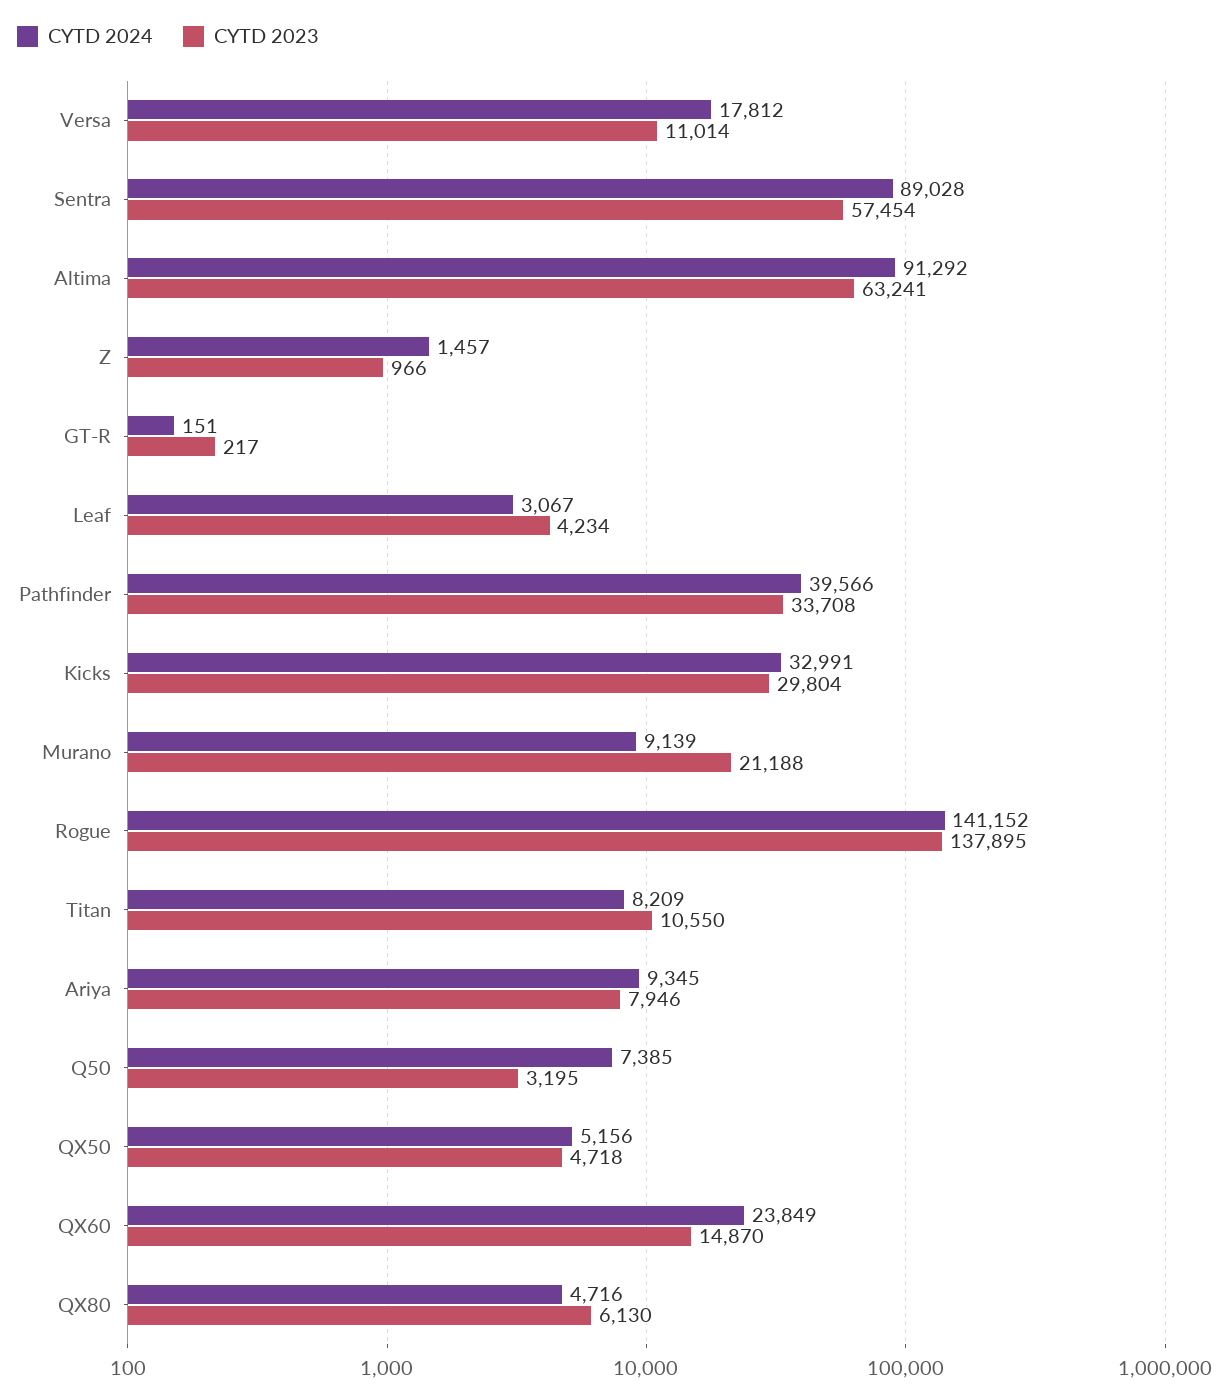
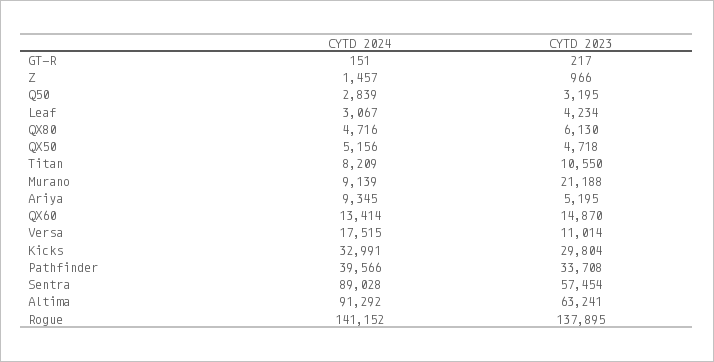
  {
    "CYTD 2024": {
-     "Versa": 17812,
+     "Versa": 17515,
      "Sentra": 89028,
      "Altima": 91292,
      "Z": 1457,
      "GT-R": 151,
      "Leaf": 3067,
      "Pathfinder": 39566,
      "Kicks": 32991,
      "Murano": 9139,
      "Rogue": 141152,
      "Titan": 8209,
      "Ariya": 9345,
-     "Q50": 7385,
+     "Q50": 2839,
      "QX50": 5156,
-     "QX60": 23849,
+     "QX60": 13414,
      "QX80": 4716
    },
    "CYTD 2023": {
      "Versa": 11014,
      "Sentra": 57454,
      "Altima": 63241,
      "Z": 966,
      "GT-R": 217,
      "Leaf": 4234,
      "Pathfinder": 33708,
      "Kicks": 29804,
      "Murano": 21188,
      "Rogue": 137895,
      "Titan": 10550,
-     "Ariya": 7946,
+     "Ariya": 5195,
      "Q50": 3195,
      "QX50": 4718,
      "QX60": 14870,
      "QX80": 6130
    }
  }

